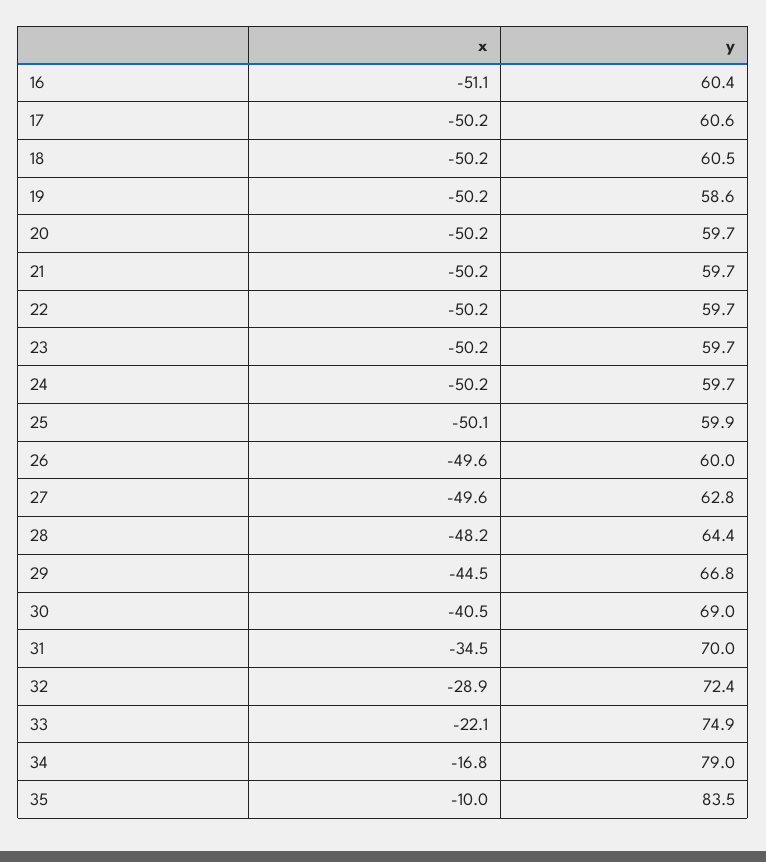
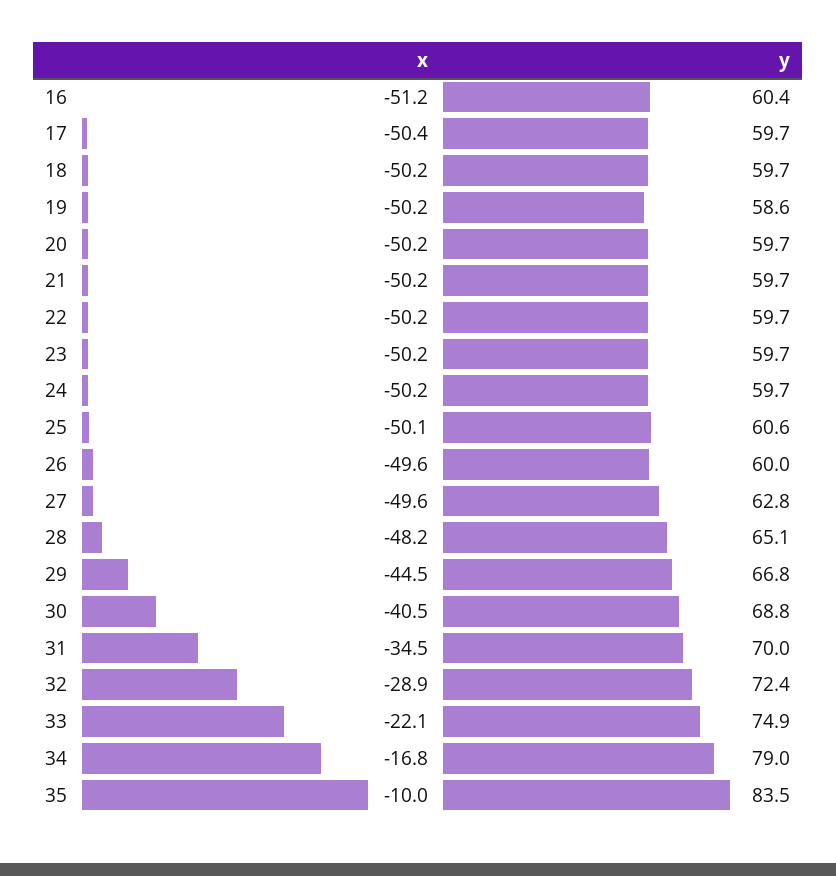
  {
    "x": {
-     "16": -51.1,
+     "16": -51.2,
-     "17": -50.2,
+     "17": -50.4,
      "18": -50.2,
      "19": -50.2,
      "20": -50.2,
      "21": -50.2,
      "22": -50.2,
      "23": -50.2,
      "24": -50.2,
      "25": -50.1,
      "26": -49.6,
      "27": -49.6,
      "28": -48.2,
      "29": -44.5,
      "30": -40.5,
      "31": -34.5,
      "32": -28.9,
      "33": -22.1,
      "34": -16.8,
      "35": -10
    },
    "y": {
      "16": 60.4,
-     "17": 60.6,
+     "17": 59.7,
-     "18": 60.5,
+     "18": 59.7,
      "19": 58.6,
      "20": 59.7,
      "21": 59.7,
      "22": 59.7,
      "23": 59.7,
      "24": 59.7,
-     "25": 59.9,
+     "25": 60.6,
      "26": 60,
      "27": 62.8,
-     "28": 64.4,
+     "28": 65.1,
      "29": 66.8,
-     "30": 69,
+     "30": 68.8,
      "31": 70,
      "32": 72.4,
      "33": 74.9,
      "34": 79,
      "35": 83.5
    }
  }

